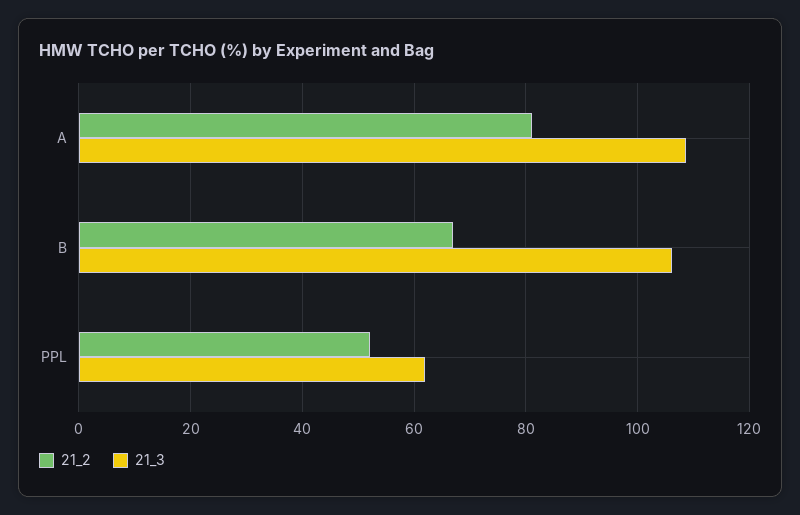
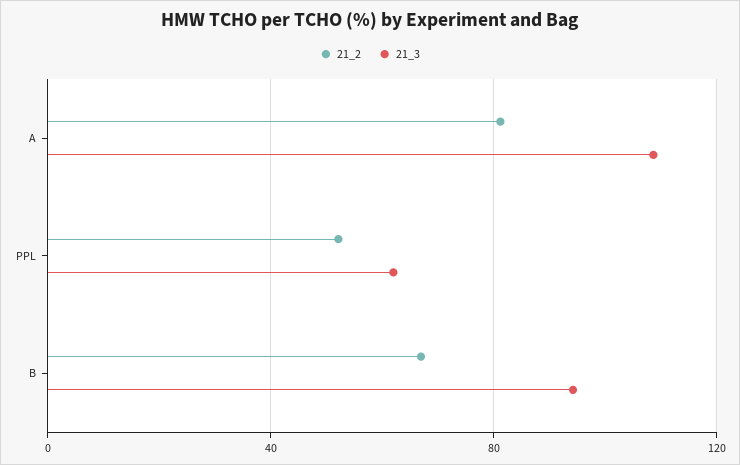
  {
    "21_2": {
      "A": 82,
      "B": 66,
      "PPL": 52
    },
    "21_3": {
      "A": 108,
-     "B": 106,
+     "B": 95,
      "PPL": 62
    }
  }

